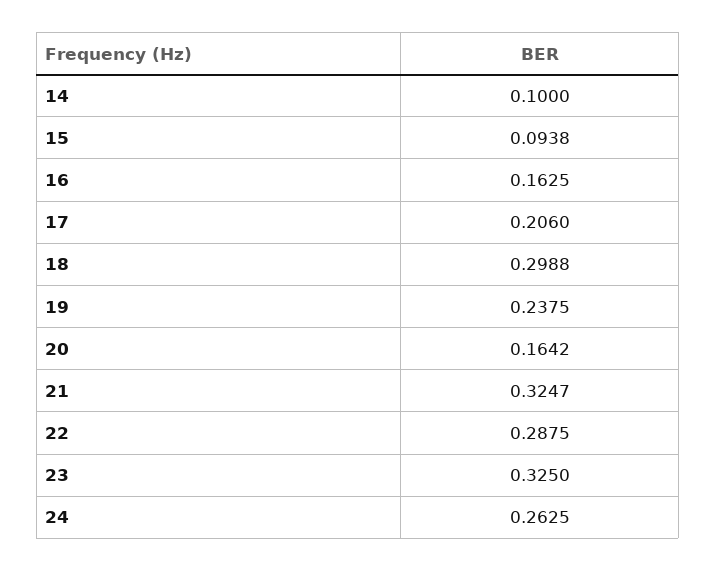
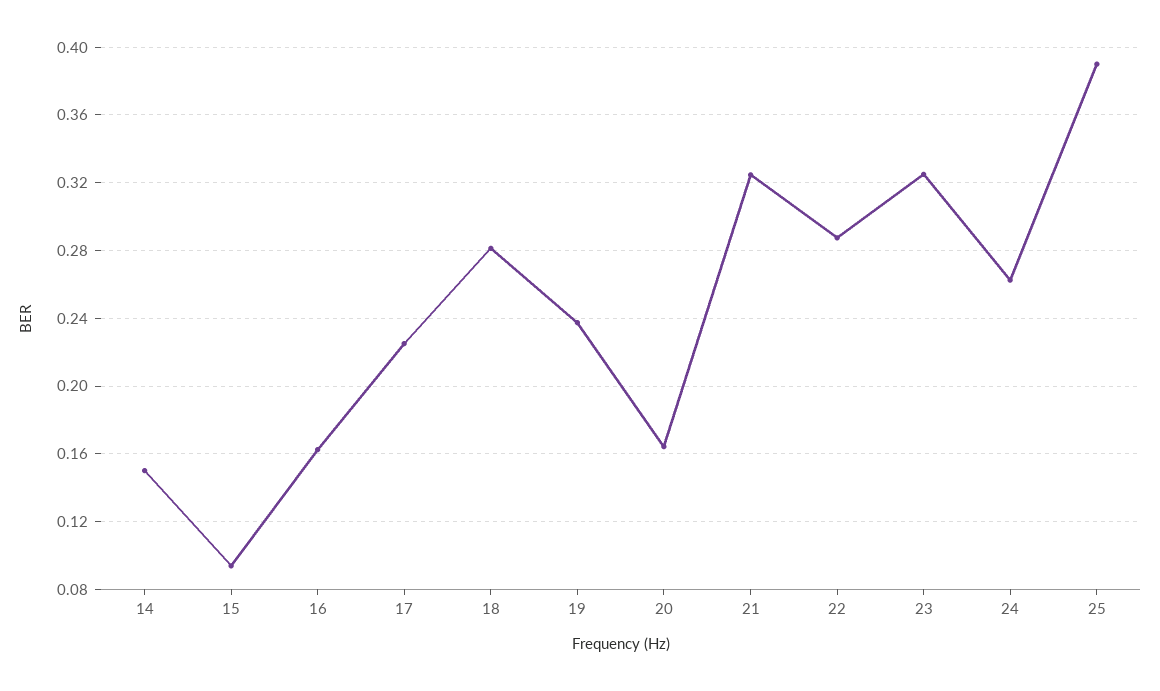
  {
-   "14": 0.1,
+   "14": 0.15,
    "15": 0.0938,
    "16": 0.1625,
-   "17": 0.206,
+   "17": 0.225,
-   "18": 0.2988,
+   "18": 0.28,
    "19": 0.2375,
    "20": 0.1642,
    "21": 0.3247,
    "22": 0.2875,
    "23": 0.325,
-   "24": 0.2625
+   "24": 0.2625,
+   "25": 0.39
  }

